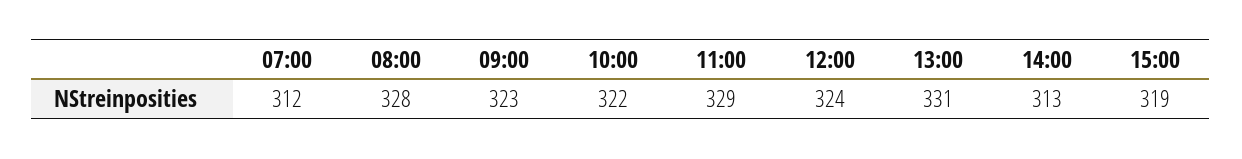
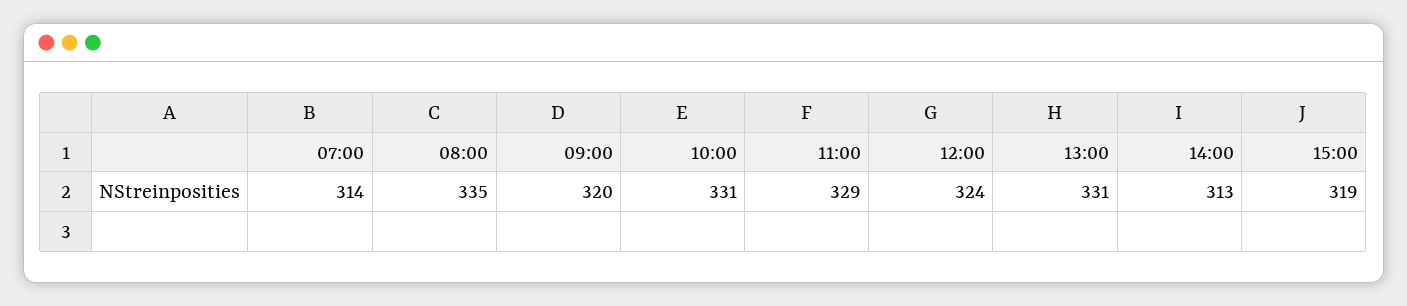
  {
-   "07:00": 312,
+   "07:00": 314,
-   "08:00": 328,
+   "08:00": 335,
-   "09:00": 323,
+   "09:00": 320,
-   "10:00": 322,
+   "10:00": 331,
    "11:00": 329,
    "12:00": 324,
    "13:00": 331,
    "14:00": 313,
    "15:00": 319
  }

